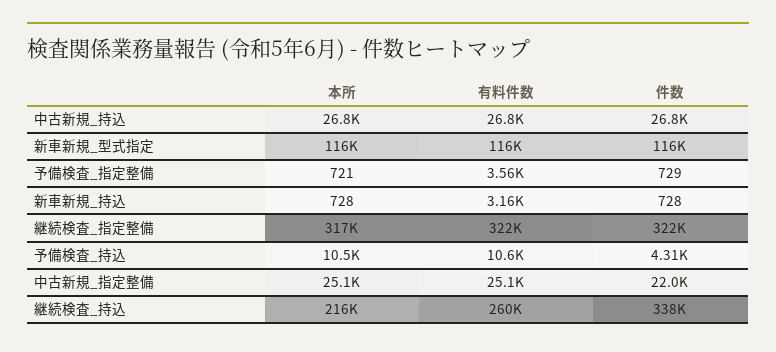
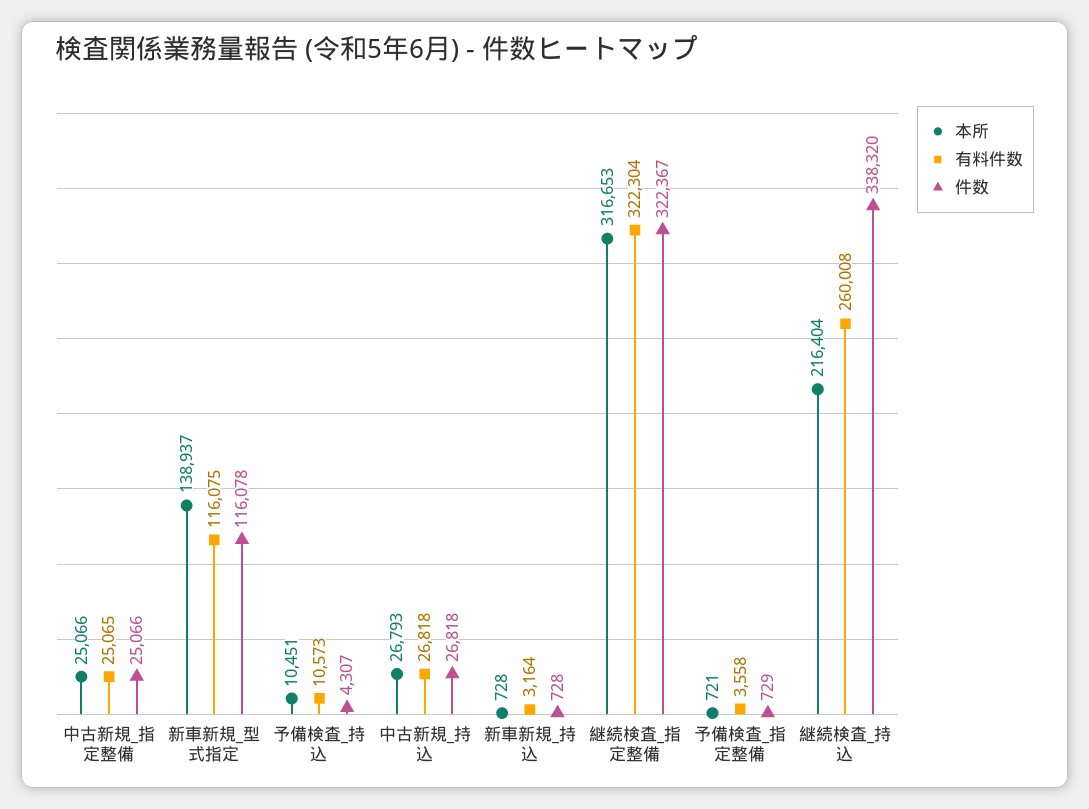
  {
    "本所": {
      "中古新規_持込": 26793,
-     "新車新規_型式指定": 116000,
+     "新車新規_型式指定": 138937,
      "予備検査_指定整備": 721,
      "新車新規_持込": 728,
      "継続検査_指定整備": 316653,
      "予備検査_持込": 10451,
      "中古新規_指定整備": 25066,
      "継続検査_持込": 216404
    },
    "有料件数": {
      "中古新規_持込": 26818,
      "新車新規_型式指定": 116075,
      "予備検査_指定整備": 3558,
      "新車新規_持込": 3164,
      "継続検査_指定整備": 322304,
      "予備検査_持込": 10573,
      "中古新規_指定整備": 25065,
      "継続検査_持込": 260008
    },
    "件数": {
      "中古新規_持込": 26818,
      "新車新規_型式指定": 116078,
      "予備検査_指定整備": 729,
      "新車新規_持込": 728,
      "継続検査_指定整備": 322367,
      "予備検査_持込": 4307,
-     "中古新規_指定整備": 22000,
+     "中古新規_指定整備": 25066,
      "継続検査_持込": 338320
    }
  }

